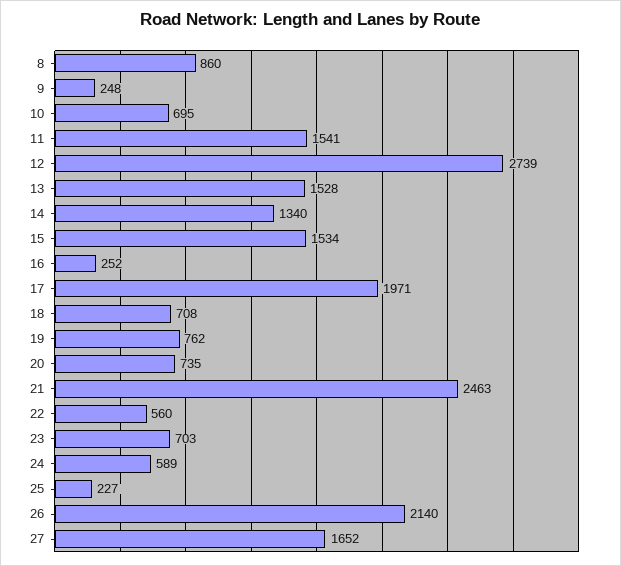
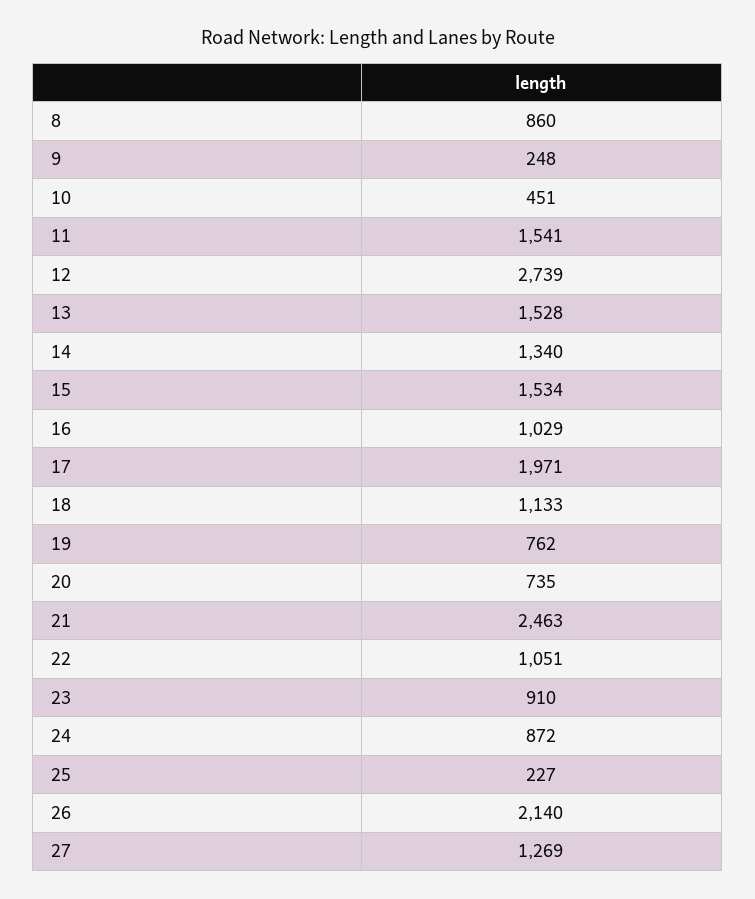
  {
    "8": 860,
    "9": 248,
-   "10": 695,
+   "10": 451,
    "11": 1541,
    "12": 2739,
    "13": 1528,
    "14": 1340,
    "15": 1534,
-   "16": 252,
+   "16": 1029,
    "17": 1971,
-   "18": 708,
+   "18": 1133,
    "19": 762,
    "20": 735,
    "21": 2463,
-   "22": 560,
+   "22": 1051,
-   "23": 703,
+   "23": 910,
-   "24": 589,
+   "24": 872,
    "25": 227,
    "26": 2140,
-   "27": 1652
+   "27": 1269
  }

